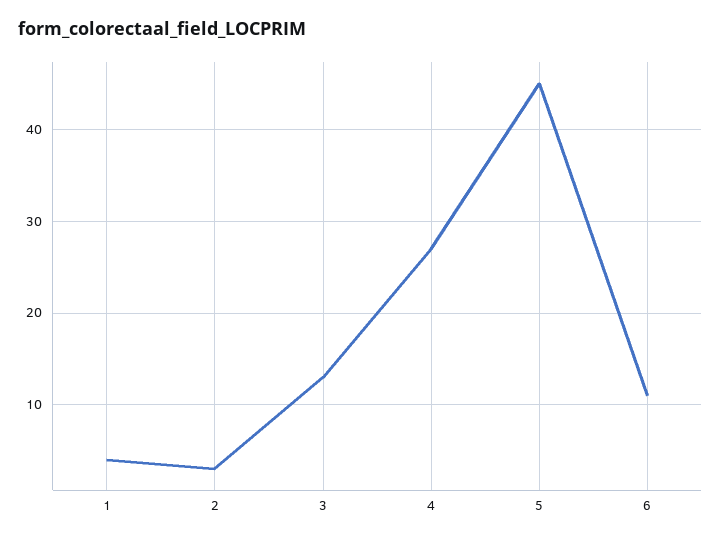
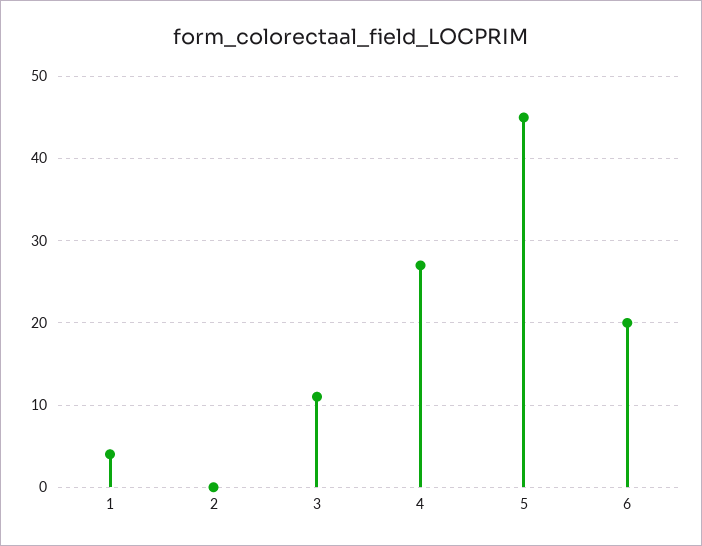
  {
    "1": 4,
-   "2": 3,
+   "2": 0,
-   "3": 13,
+   "3": 11,
    "4": 27,
    "5": 45,
-   "6": 11
+   "6": 20
  }

